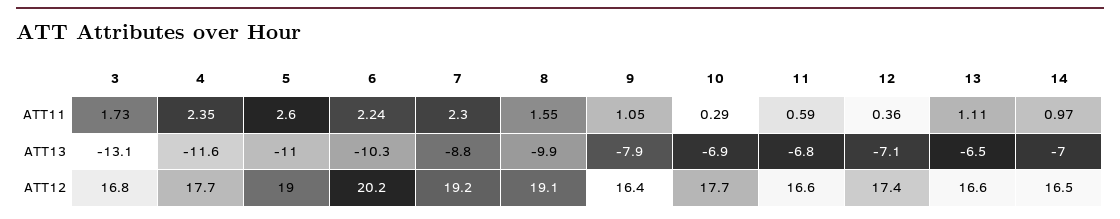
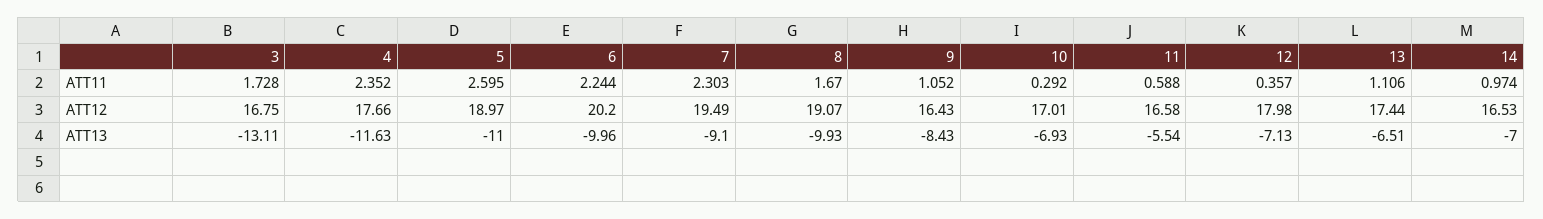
  {
    "3": {
      "ATT11": 1.728,
      "ATT13": -13.11,
      "ATT12": 16.75
    },
    "4": {
      "ATT11": 2.352,
      "ATT13": -11.63,
      "ATT12": 17.66
    },
    "5": {
      "ATT11": 2.595,
      "ATT13": -11,
      "ATT12": 18.97
    },
    "6": {
      "ATT11": 2.244,
-     "ATT13": -10.3,
+     "ATT13": -9.96,
      "ATT12": 20.2
    },
    "7": {
      "ATT11": 2.303,
-     "ATT13": -8.8,
+     "ATT13": -9.1,
-     "ATT12": 19.2
+     "ATT12": 19.49
    },
    "8": {
-     "ATT11": 1.55,
+     "ATT11": 1.67,
      "ATT13": -9.93,
      "ATT12": 19.07
    },
    "9": {
      "ATT11": 1.052,
-     "ATT13": -7.9,
+     "ATT13": -8.43,
      "ATT12": 16.43
    },
    "10": {
      "ATT11": 0.292,
      "ATT13": -6.93,
-     "ATT12": 17.7
+     "ATT12": 17.01
    },
    "11": {
      "ATT11": 0.588,
-     "ATT13": -6.8,
+     "ATT13": -5.54,
      "ATT12": 16.58
    },
    "12": {
      "ATT11": 0.357,
      "ATT13": -7.13,
-     "ATT12": 17.4
+     "ATT12": 17.98
    },
    "13": {
      "ATT11": 1.106,
      "ATT13": -6.51,
-     "ATT12": 16.6
+     "ATT12": 17.44
    },
    "14": {
      "ATT11": 0.974,
      "ATT13": -7,
      "ATT12": 16.53
    }
  }

